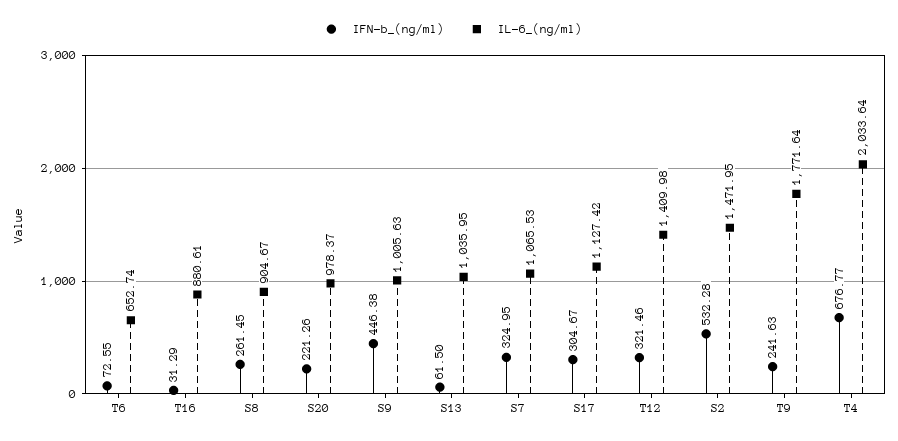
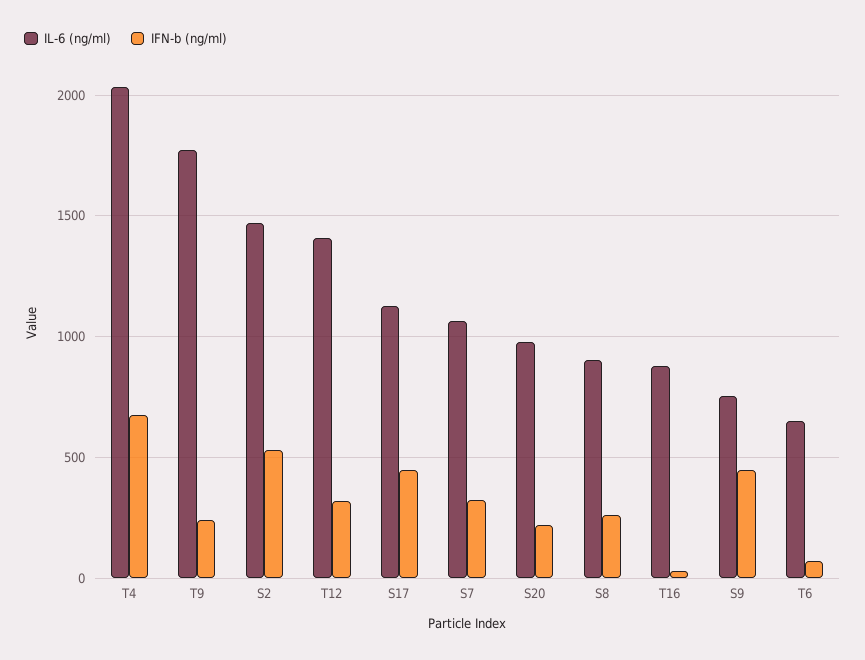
  {
    "IFN-b_(ng/ml)": {
      "T6": 72.55,
      "T16": 31.29,
      "S8": 261.45,
      "S20": 221.26,
      "S9": 446.38,
-     "S13": 61.5,
      "S7": 324.95,
-     "S17": 304.67,
+     "S17": 450,
      "T12": 321.46,
      "S2": 532.28,
      "T9": 241.63,
      "T4": 676.77
    },
    "IL-6_(ng/ml)": {
      "T6": 652.74,
      "T16": 880.61,
      "S8": 904.67,
      "S20": 978.37,
-     "S9": 1005.63,
+     "S9": 750,
-     "S13": 1035.95,
      "S7": 1065.53,
      "S17": 1127.42,
      "T12": 1409.98,
      "S2": 1471.95,
      "T9": 1771.64,
      "T4": 2033.64
    }
  }

